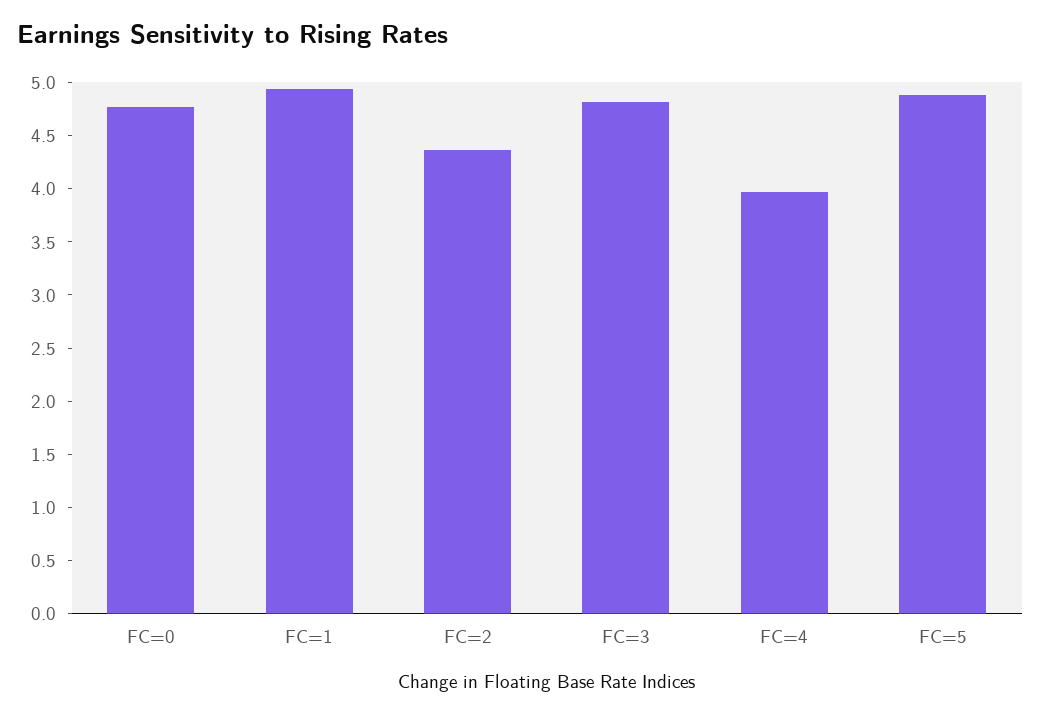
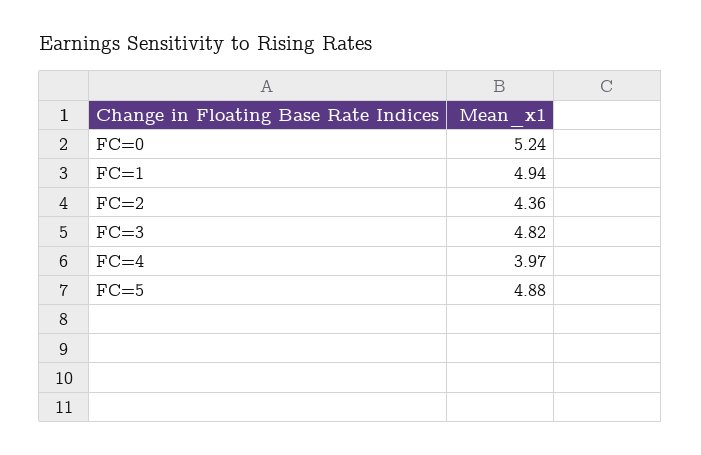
  {
-   "FC=0": 4.8,
+   "FC=0": 5.24,
    "FC=1": 4.94,
    "FC=2": 4.36,
    "FC=3": 4.82,
    "FC=4": 3.97,
    "FC=5": 4.88
  }

